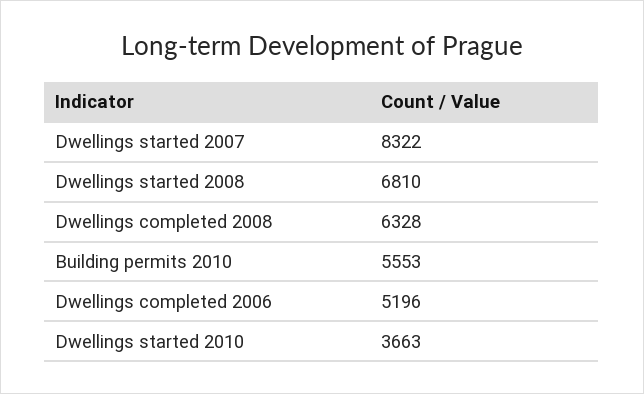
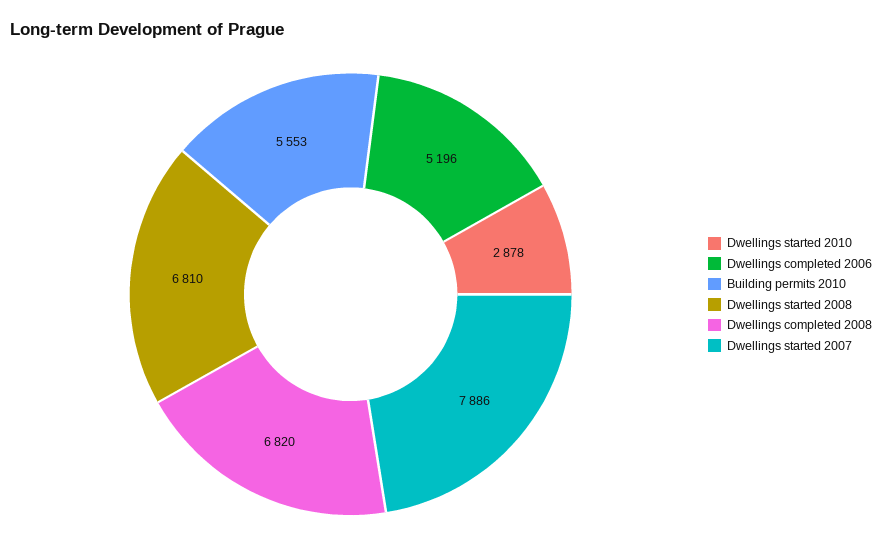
  {
-   "Dwellings started 2007": 8322,
+   "Dwellings started 2007": 7886,
    "Dwellings started 2008": 6810,
-   "Dwellings completed 2008": 6328,
+   "Dwellings completed 2008": 6820,
    "Building permits 2010": 5553,
    "Dwellings completed 2006": 5196,
-   "Dwellings started 2010": 3663
+   "Dwellings started 2010": 2878
  }

